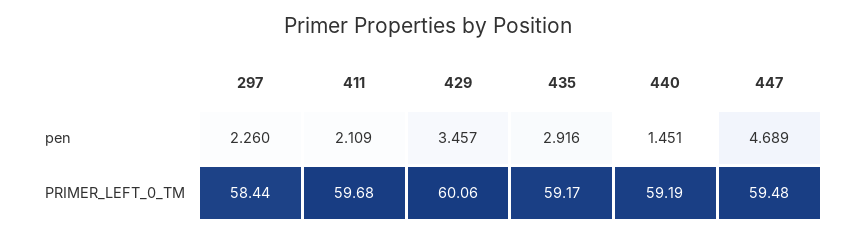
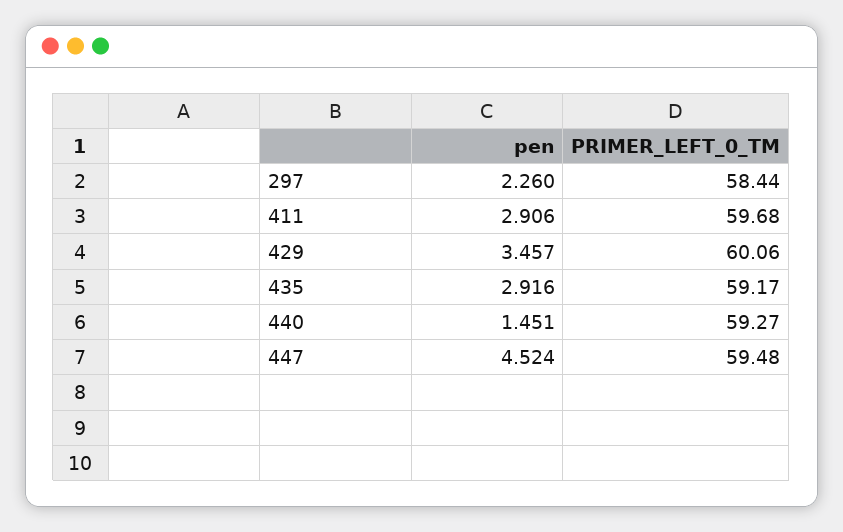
  {
    "297": {
      "pen": 2.26,
      "PRIMER_LEFT_0_TM": 58.44
    },
    "411": {
-     "pen": 2.109,
+     "pen": 2.906,
      "PRIMER_LEFT_0_TM": 59.68
    },
    "429": {
      "pen": 3.457,
      "PRIMER_LEFT_0_TM": 60.06
    },
    "435": {
      "pen": 2.916,
      "PRIMER_LEFT_0_TM": 59.17
    },
    "440": {
      "pen": 1.451,
-     "PRIMER_LEFT_0_TM": 59.19
+     "PRIMER_LEFT_0_TM": 59.27
    },
    "447": {
-     "pen": 4.689,
+     "pen": 4.524,
      "PRIMER_LEFT_0_TM": 59.48
    }
  }

